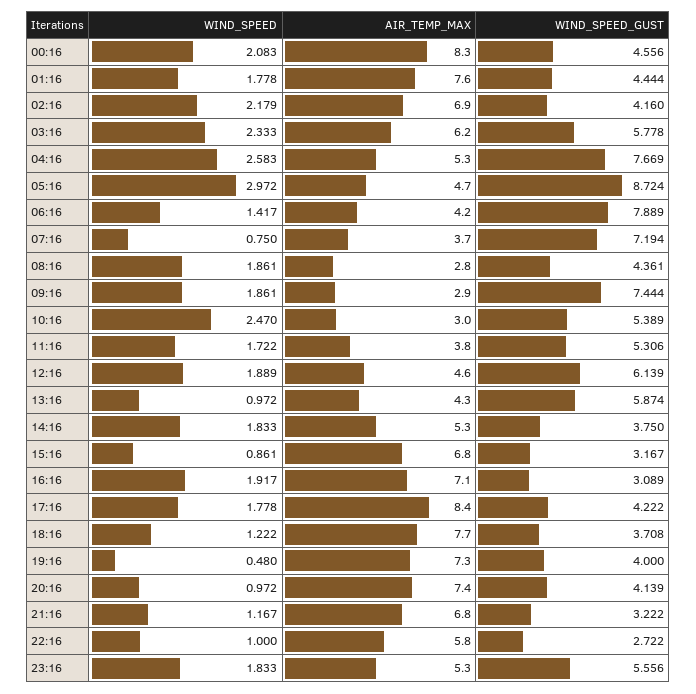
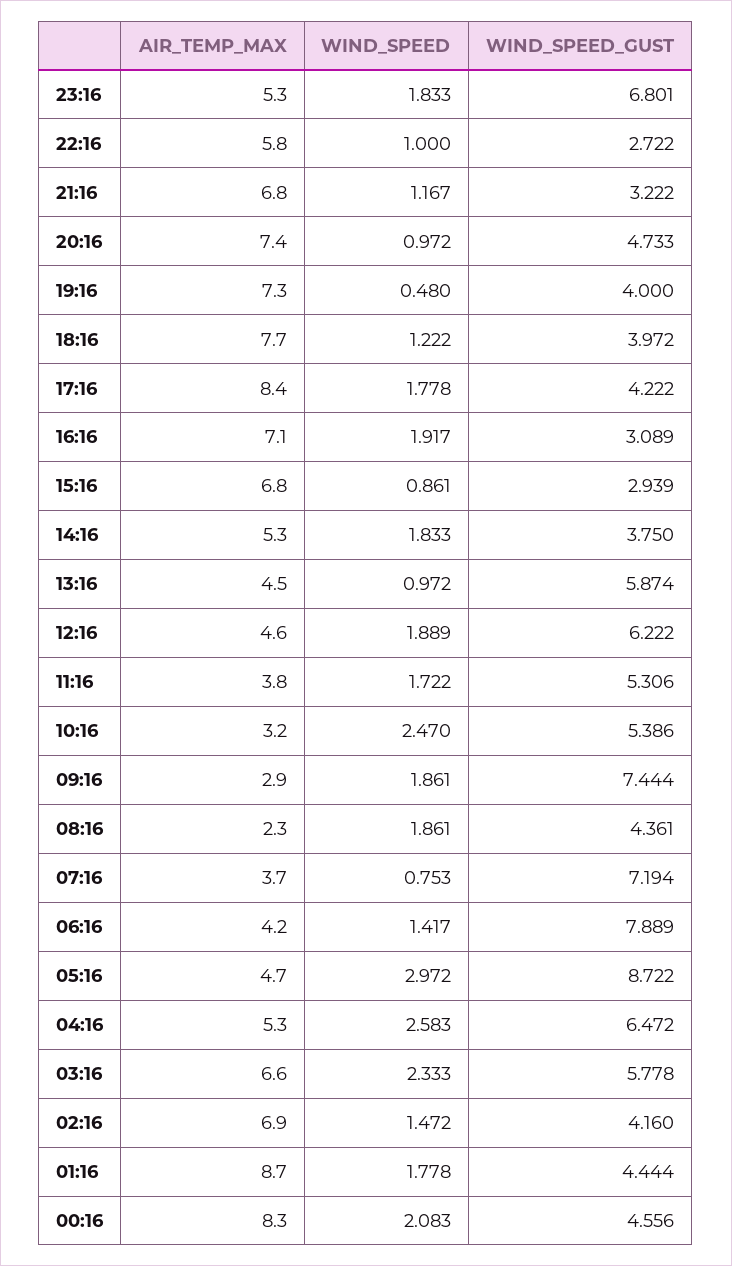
  {
    "WIND_SPEED": {
      "00:16": 2.083,
      "01:16": 1.778,
-     "02:16": 2.179,
+     "02:16": 1.472,
      "03:16": 2.333,
      "04:16": 2.583,
      "05:16": 2.972,
      "06:16": 1.417,
-     "07:16": 0.75,
+     "07:16": 0.753,
      "08:16": 1.861,
      "09:16": 1.861,
      "10:16": 2.47,
      "11:16": 1.722,
      "12:16": 1.889,
      "13:16": 0.972,
      "14:16": 1.833,
      "15:16": 0.861,
      "16:16": 1.917,
      "17:16": 1.778,
      "18:16": 1.222,
      "19:16": 0.48,
      "20:16": 0.972,
      "21:16": 1.167,
      "22:16": 1,
      "23:16": 1.833
    },
    "AIR_TEMP_MAX": {
      "00:16": 8.3,
-     "01:16": 7.6,
+     "01:16": 8.7,
      "02:16": 6.9,
-     "03:16": 6.2,
+     "03:16": 6.6,
      "04:16": 5.3,
      "05:16": 4.7,
      "06:16": 4.2,
      "07:16": 3.7,
-     "08:16": 2.8,
+     "08:16": 2.3,
      "09:16": 2.9,
-     "10:16": 3,
+     "10:16": 3.2,
      "11:16": 3.8,
      "12:16": 4.6,
-     "13:16": 4.3,
+     "13:16": 4.5,
      "14:16": 5.3,
      "15:16": 6.8,
      "16:16": 7.1,
      "17:16": 8.4,
      "18:16": 7.7,
      "19:16": 7.3,
      "20:16": 7.4,
      "21:16": 6.8,
      "22:16": 5.8,
      "23:16": 5.3
    },
    "WIND_SPEED_GUST": {
      "00:16": 4.556,
      "01:16": 4.444,
      "02:16": 4.16,
      "03:16": 5.778,
-     "04:16": 7.669,
+     "04:16": 6.472,
-     "05:16": 8.724,
+     "05:16": 8.722,
      "06:16": 7.889,
      "07:16": 7.194,
      "08:16": 4.361,
      "09:16": 7.444,
-     "10:16": 5.389,
+     "10:16": 5.386,
      "11:16": 5.306,
-     "12:16": 6.139,
+     "12:16": 6.222,
      "13:16": 5.874,
      "14:16": 3.75,
-     "15:16": 3.167,
+     "15:16": 2.939,
      "16:16": 3.089,
      "17:16": 4.222,
-     "18:16": 3.708,
+     "18:16": 3.972,
      "19:16": 4,
-     "20:16": 4.139,
+     "20:16": 4.733,
      "21:16": 3.222,
      "22:16": 2.722,
-     "23:16": 5.556
+     "23:16": 6.801
    }
  }

